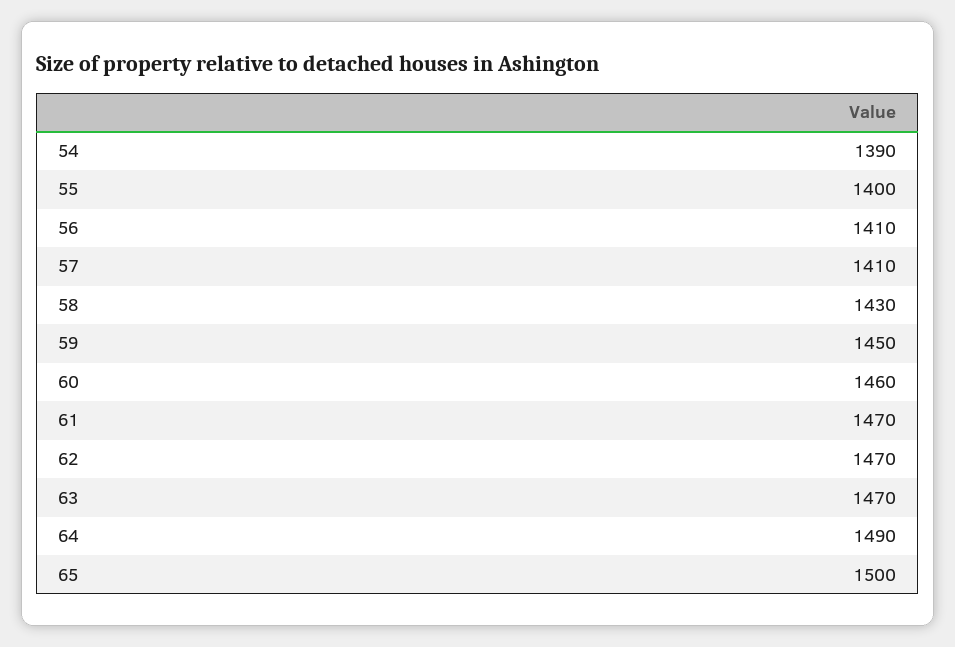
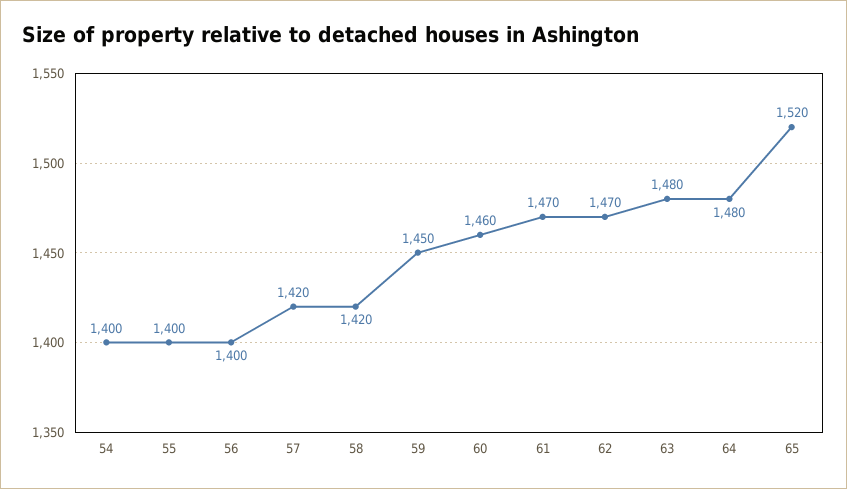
  {
-   "54": 1390,
+   "54": 1400,
    "55": 1400,
-   "56": 1410,
+   "56": 1400,
-   "57": 1410,
+   "57": 1420,
-   "58": 1430,
+   "58": 1420,
    "59": 1450,
    "60": 1460,
    "61": 1470,
    "62": 1470,
-   "63": 1470,
+   "63": 1480,
-   "64": 1490,
+   "64": 1480,
-   "65": 1500
+   "65": 1520
  }

